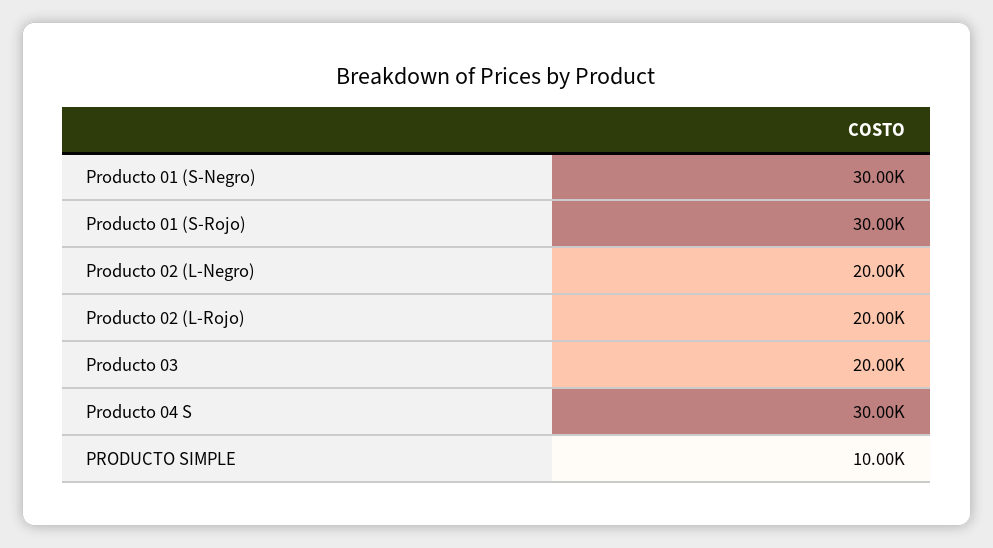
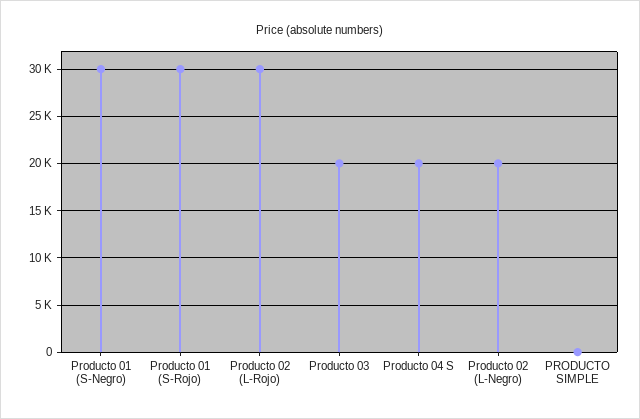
  {
    "Producto 01 (S-Negro)": 30000,
    "Producto 01 (S-Rojo)": 30000,
    "Producto 02 (L-Negro)": 20000,
-   "Producto 02 (L-Rojo)": 20000,
+   "Producto 02 (L-Rojo)": 30000,
    "Producto 03": 20000,
-   "Producto 04 S": 30000,
+   "Producto 04 S": 20000,
-   "PRODUCTO SIMPLE": 10000
+   "PRODUCTO SIMPLE": 0
  }

